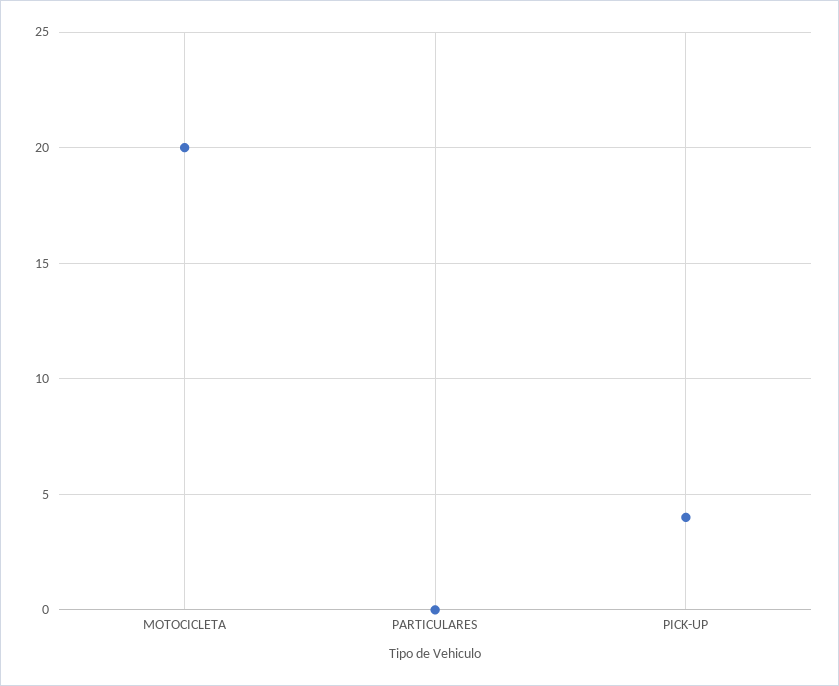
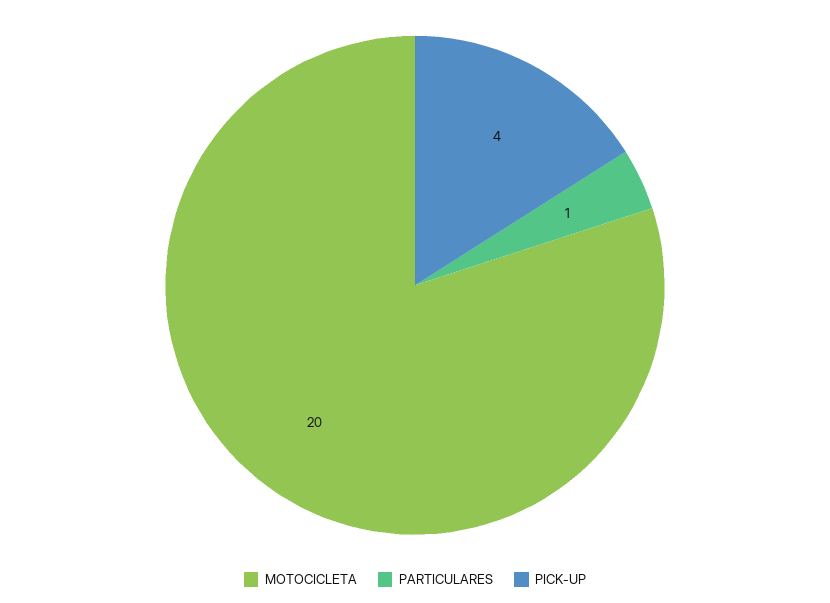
  {
    "MOTOCICLETA": 20,
-   "PARTICULARES": 0,
+   "PARTICULARES": 1,
    "PICK-UP": 4
  }

